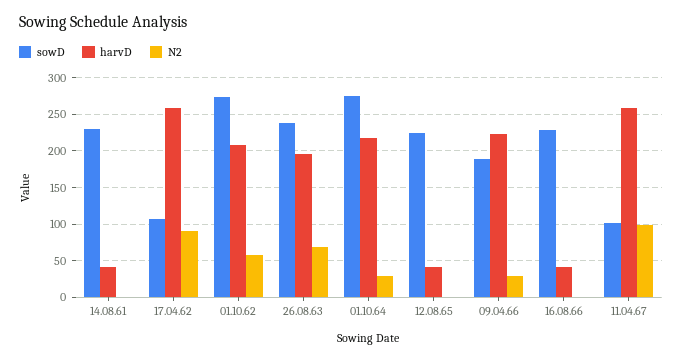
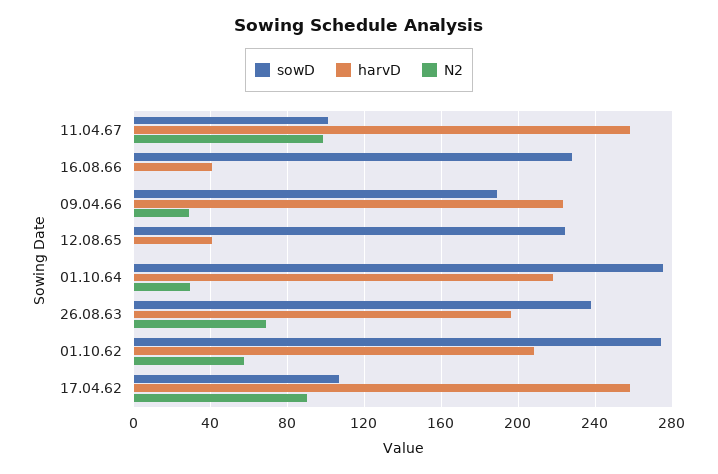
  {
    "sowD": {
-     "14.08.61": 230,
      "17.04.62": 105,
      "01.10.62": 275,
      "26.08.63": 240,
      "01.10.64": 275,
      "12.08.65": 225,
      "09.04.66": 190,
      "16.08.66": 230,
      "11.04.67": 100
    },
    "harvD": {
-     "14.08.61": 40,
      "17.04.62": 260,
      "01.10.62": 210,
      "26.08.63": 195,
      "01.10.64": 220,
      "12.08.65": 40,
      "09.04.66": 225,
      "16.08.66": 40,
      "11.04.67": 260
    },
    "N2": {
-     "14.08.61": 0,
      "17.04.62": 90,
      "01.10.62": 55,
      "26.08.63": 70,
      "01.10.64": 30,
      "12.08.65": 0,
      "09.04.66": 30,
      "16.08.66": 0,
      "11.04.67": 100
    }
  }

